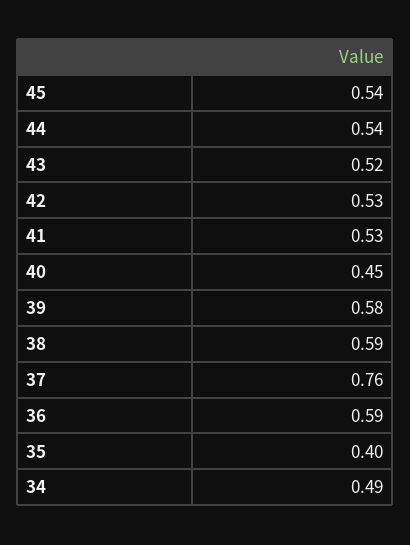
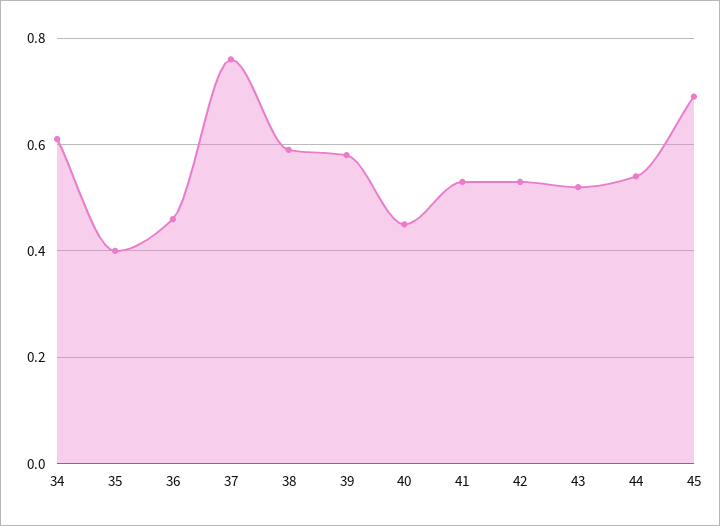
  {
-   "45": 0.54,
+   "45": 0.7,
    "44": 0.54,
    "43": 0.52,
    "42": 0.53,
    "41": 0.53,
    "40": 0.45,
    "39": 0.58,
    "38": 0.59,
    "37": 0.76,
-   "36": 0.59,
+   "36": 0.45,
    "35": 0.4,
-   "34": 0.49
+   "34": 0.6
  }

